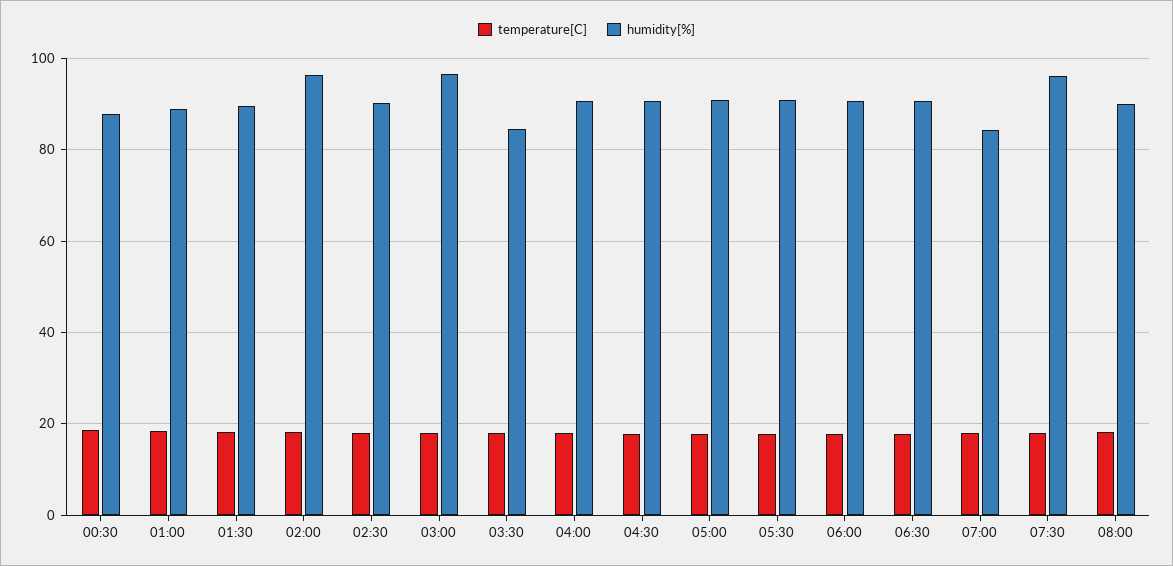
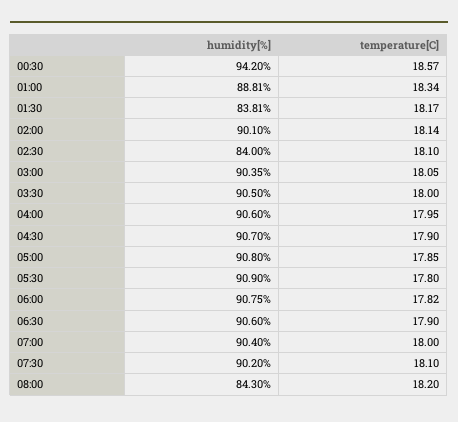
  {
    "temperature[C]": {
      "00:30": 18.57,
      "01:00": 18.34,
      "01:30": 18.17,
      "02:00": 18.14,
      "02:30": 18.1,
      "03:00": 18.05,
      "03:30": 18,
      "04:00": 17.95,
      "04:30": 17.9,
      "05:00": 17.85,
      "05:30": 17.8,
      "06:00": 17.82,
      "06:30": 17.9,
      "07:00": 18,
      "07:30": 18.1,
      "08:00": 18.2
    },
    "humidity[%]": {
-     "00:30": 88,
+     "00:30": 94.2,
      "01:00": 88.81,
-     "01:30": 90,
+     "01:30": 83.81,
-     "02:00": 96,
+     "02:00": 90.1,
-     "02:30": 90,
+     "02:30": 84,
-     "03:00": 96,
+     "03:00": 90.35,
-     "03:30": 84,
+     "03:30": 90.5,
      "04:00": 90.6,
      "04:30": 90.7,
      "05:00": 90.8,
      "05:30": 90.9,
      "06:00": 90.75,
      "06:30": 90.6,
-     "07:00": 84,
+     "07:00": 90.4,
-     "07:30": 96,
+     "07:30": 90.2,
-     "08:00": 90
+     "08:00": 84.3
    }
  }

